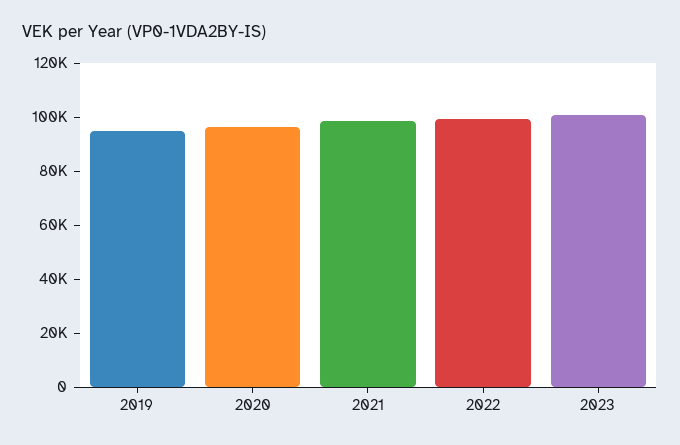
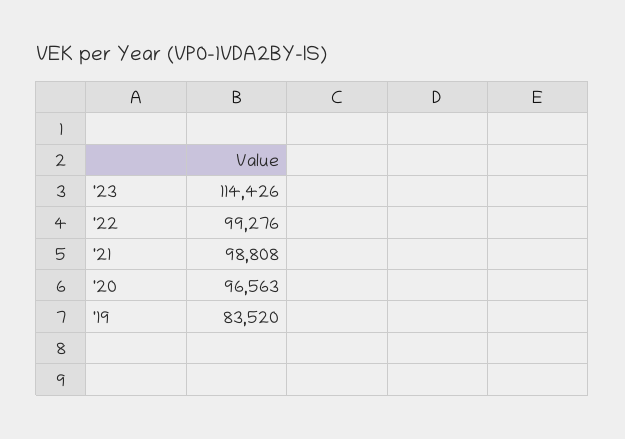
  {
-   "2019": 95000,
+   "2019": 83520,
    "2020": 96563,
    "2021": 98808,
    "2022": 99276,
-   "2023": 100000
+   "2023": 114426
  }

